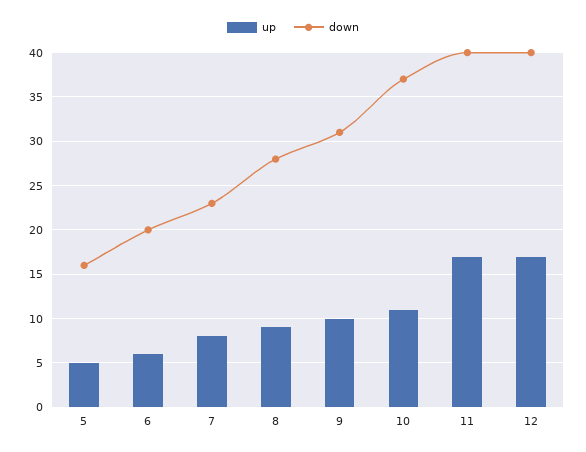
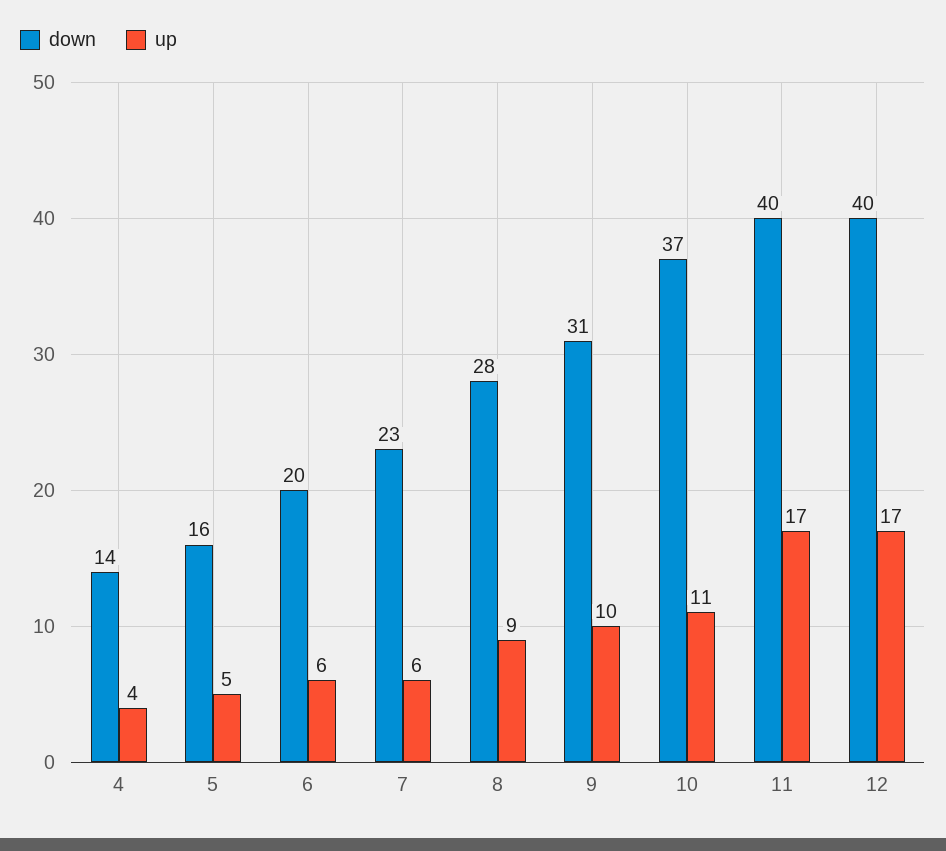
  {
    "up": {
      "5": 5,
      "6": 6,
-     "7": 8,
+     "7": 6,
      "8": 9,
      "9": 10,
      "10": 11,
      "11": 17,
-     "12": 17
+     "12": 17,
+     "4": 4
    },
    "down": {
      "5": 16,
      "6": 20,
      "7": 23,
      "8": 28,
      "9": 31,
      "10": 37,
      "11": 40,
-     "12": 40
+     "12": 40,
+     "4": 14
    }
  }

